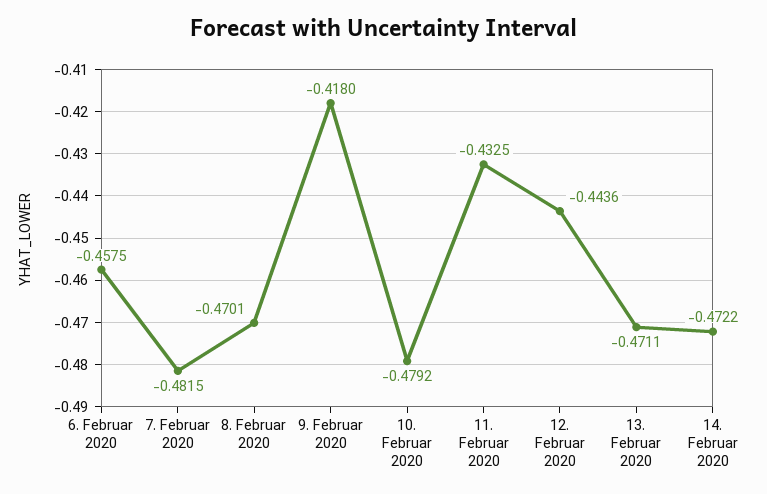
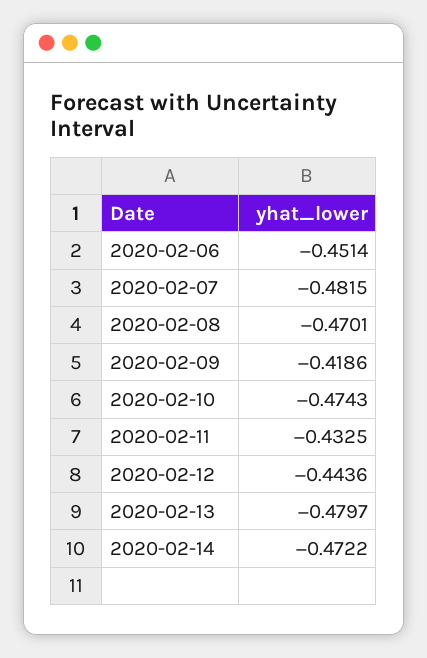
  {
-   "6. Februar 2020": -0.4575,
+   "6. Februar 2020": -0.4514,
    "7. Februar 2020": -0.4815,
    "8. Februar 2020": -0.4701,
-   "9. Februar 2020": -0.418,
+   "9. Februar 2020": -0.4186,
-   "10. Februar 2020": -0.4792,
+   "10. Februar 2020": -0.4743,
    "11. Februar 2020": -0.4325,
    "12. Februar 2020": -0.4436,
-   "13. Februar 2020": -0.4711,
+   "13. Februar 2020": -0.4797,
    "14. Februar 2020": -0.4722
  }

